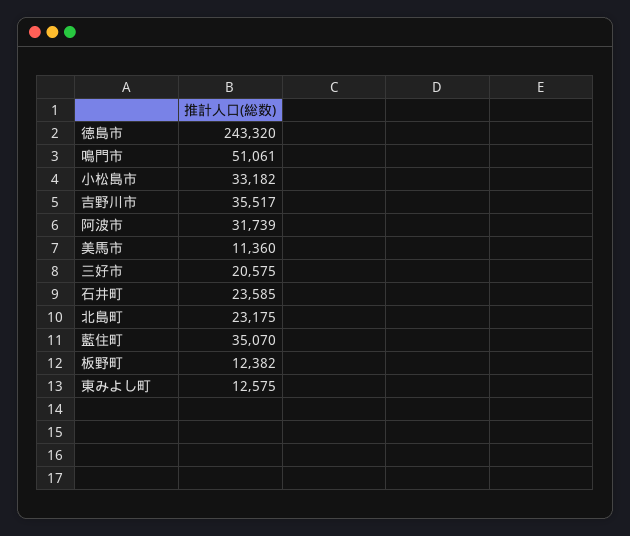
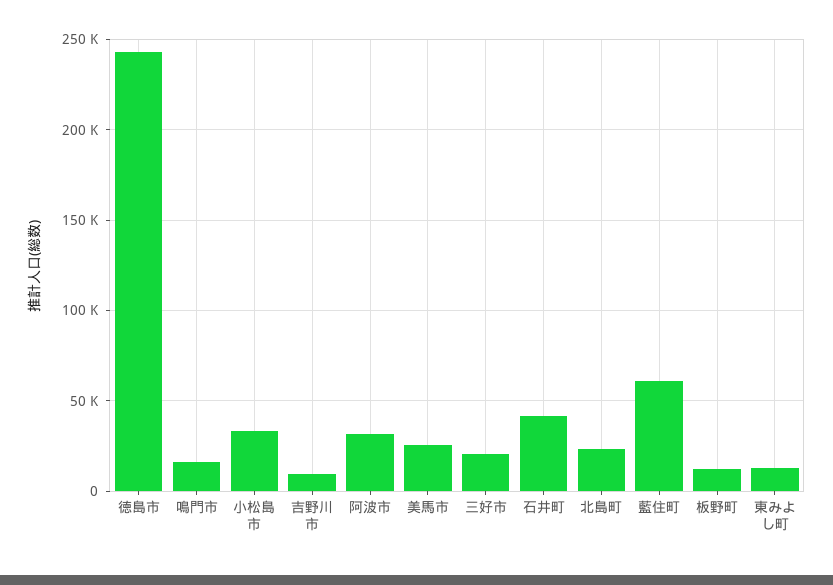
  {
    "徳島市": 243320,
-   "鳴門市": 51061,
+   "鳴門市": 15000,
    "小松島市": 33182,
-   "吉野川市": 35517,
+   "吉野川市": 10000,
    "阿波市": 31739,
-   "美馬市": 11360,
+   "美馬市": 25000,
    "三好市": 20575,
-   "石井町": 23585,
+   "石井町": 40000,
    "北島町": 23175,
-   "藍住町": 35070,
+   "藍住町": 60000,
    "板野町": 12382,
    "東みよし町": 12575
  }

